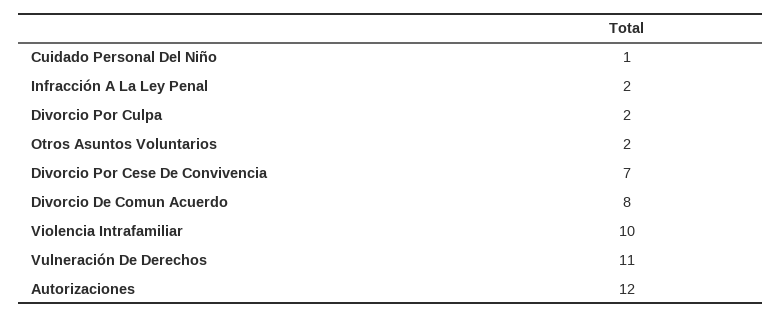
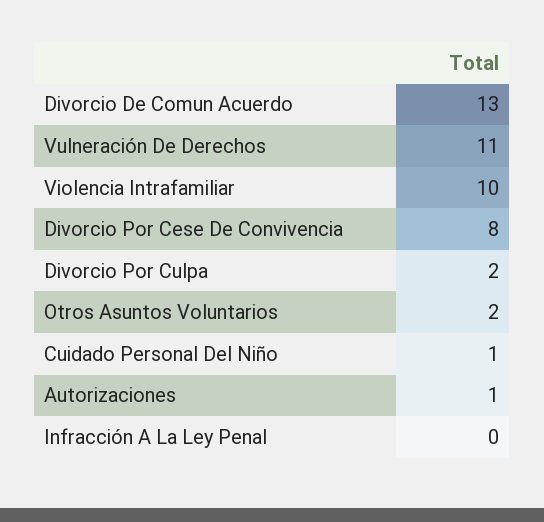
  {
    "Cuidado Personal Del Niño": 1,
-   "Infracción A La Ley Penal": 2,
+   "Infracción A La Ley Penal": 0,
    "Divorcio Por Culpa": 2,
    "Otros Asuntos Voluntarios": 2,
-   "Divorcio Por Cese De Convivencia": 7,
+   "Divorcio Por Cese De Convivencia": 8,
-   "Divorcio De Comun Acuerdo": 8,
+   "Divorcio De Comun Acuerdo": 13,
    "Violencia Intrafamiliar": 10,
    "Vulneración De Derechos": 11,
-   "Autorizaciones": 12
+   "Autorizaciones": 1
  }

